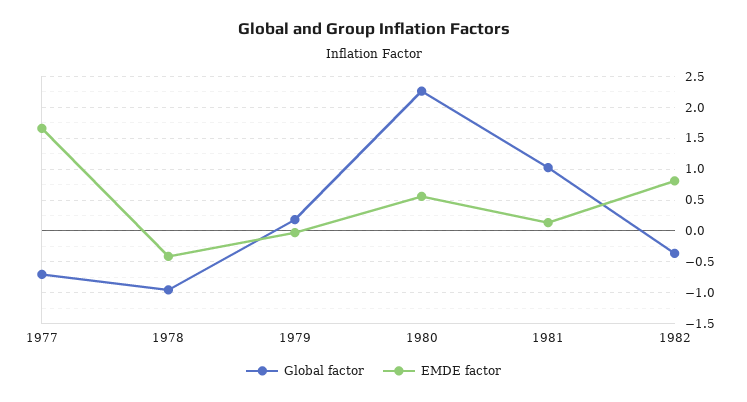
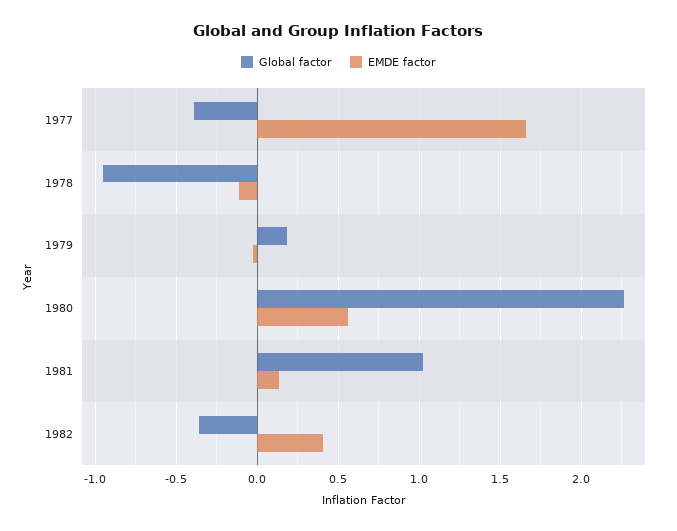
  {
    "Global factor": {
-     "1977": -0.7,
+     "1977": -0.4,
      "1978": -0.95,
      "1979": 0.2,
      "1980": 2.25,
      "1981": 1.05,
      "1982": -0.35
    },
    "EMDE factor": {
      "1977": 1.65,
-     "1978": -0.4,
+     "1978": -0.1,
      "1979": -0.05,
      "1980": 0.55,
      "1981": 0.15,
-     "1982": 0.8
+     "1982": 0.4
    }
  }

